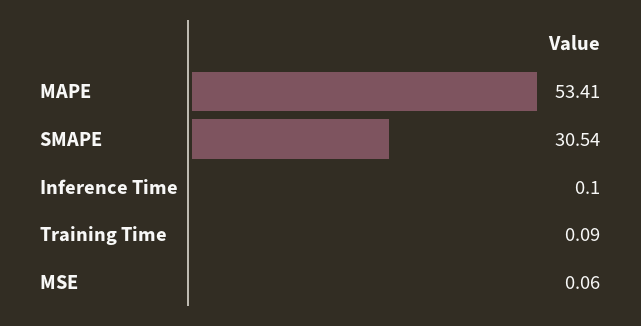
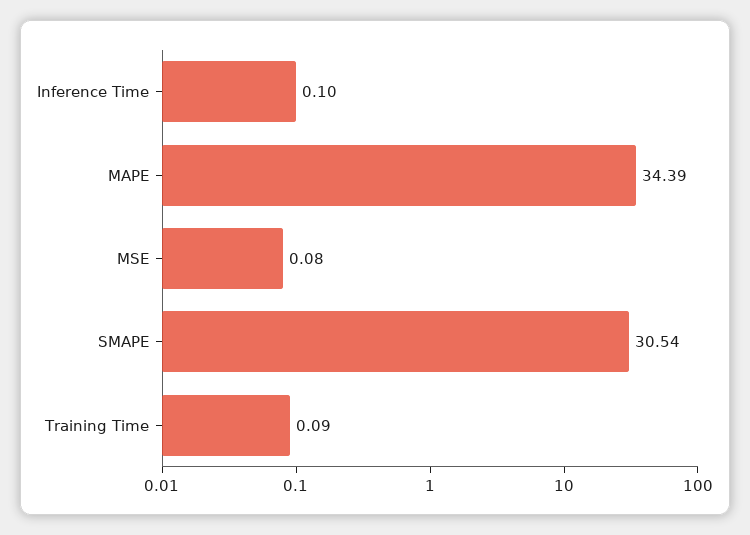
  {
-   "MAPE": 53.41,
+   "MAPE": 34.39,
    "SMAPE": 30.54,
    "Inference Time": 0.1,
    "Training Time": 0.09,
-   "MSE": 0.06
+   "MSE": 0.08
  }

